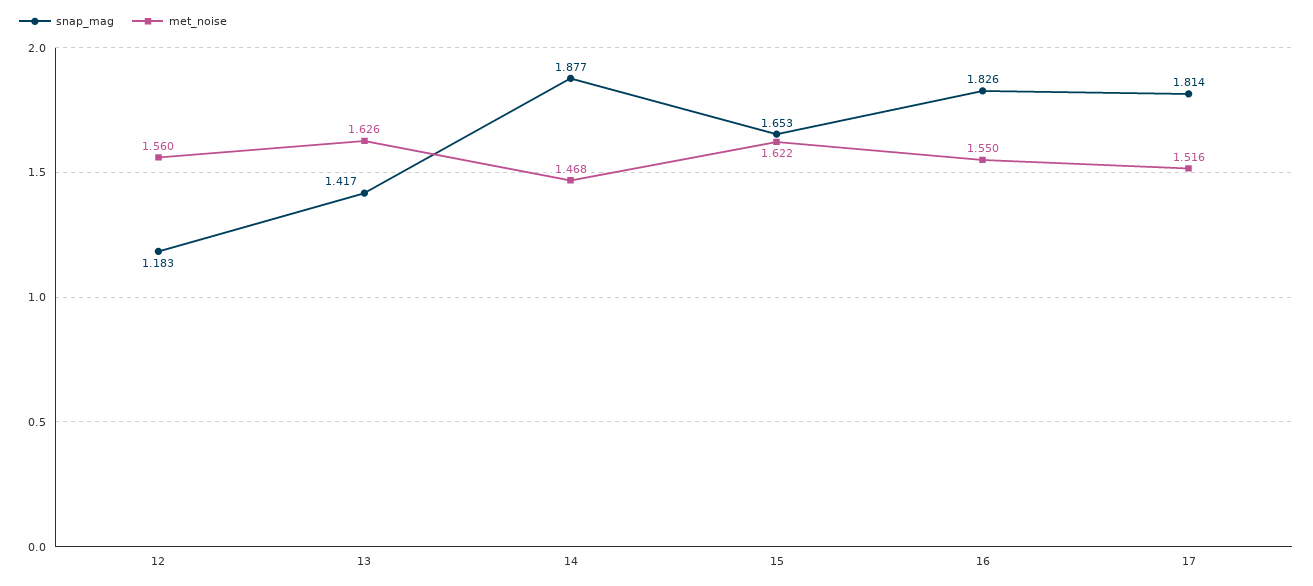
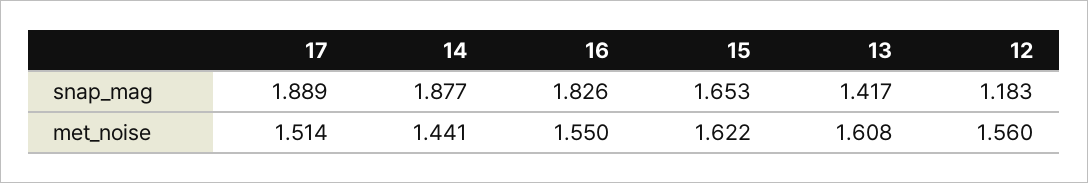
  {
    "snap_mag": {
      "12": 1.183,
      "13": 1.417,
      "14": 1.877,
      "15": 1.653,
      "16": 1.826,
-     "17": 1.814
+     "17": 1.889
    },
    "met_noise": {
      "12": 1.56,
-     "13": 1.626,
+     "13": 1.608,
-     "14": 1.468,
+     "14": 1.441,
      "15": 1.622,
      "16": 1.55,
-     "17": 1.516
+     "17": 1.514
    }
  }

